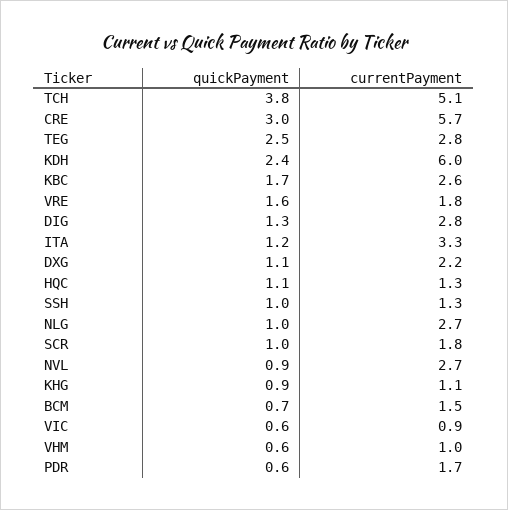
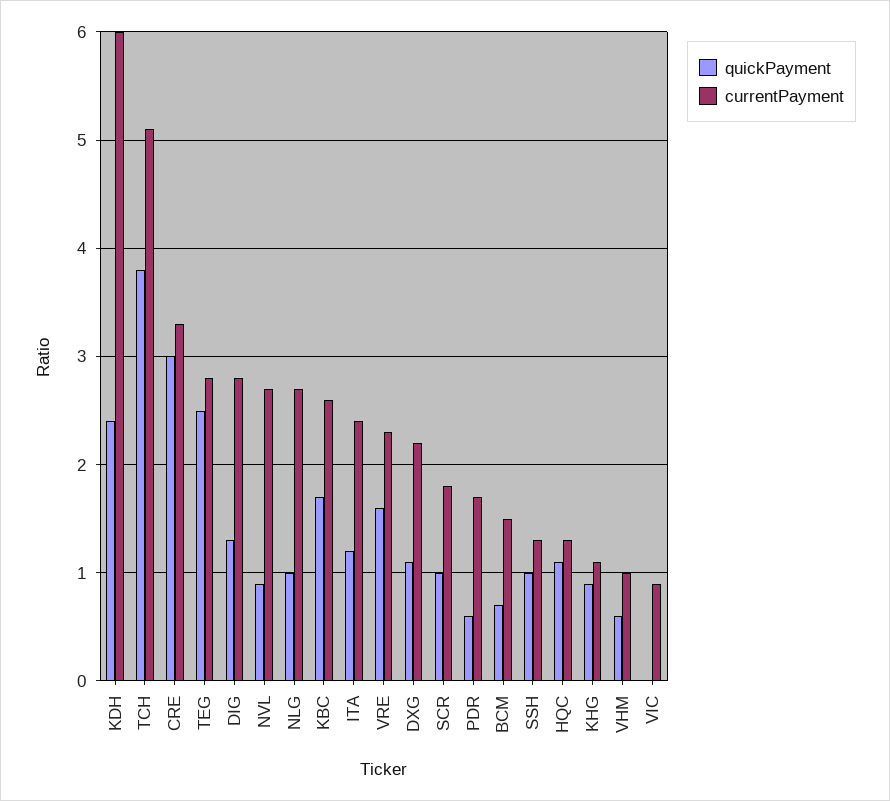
  {
    "quickPayment": {
      "TCH": 3.8,
      "CRE": 3,
      "TEG": 2.5,
      "KDH": 2.4,
      "KBC": 1.7,
      "VRE": 1.6,
      "DIG": 1.3,
      "ITA": 1.2,
      "DXG": 1.1,
      "HQC": 1.1,
      "SSH": 1,
      "NLG": 1,
      "SCR": 1,
      "NVL": 0.9,
      "KHG": 0.9,
      "BCM": 0.7,
-     "VIC": 0.6,
+     "VIC": 0,
      "VHM": 0.6,
      "PDR": 0.6
    },
    "currentPayment": {
      "TCH": 5.1,
-     "CRE": 5.7,
+     "CRE": 3.3,
      "TEG": 2.8,
      "KDH": 6,
      "KBC": 2.6,
-     "VRE": 1.8,
+     "VRE": 2.3,
      "DIG": 2.8,
-     "ITA": 3.3,
+     "ITA": 2.4,
      "DXG": 2.2,
      "HQC": 1.3,
      "SSH": 1.3,
      "NLG": 2.7,
      "SCR": 1.8,
      "NVL": 2.7,
      "KHG": 1.1,
      "BCM": 1.5,
      "VIC": 0.9,
      "VHM": 1,
      "PDR": 1.7
    }
  }

